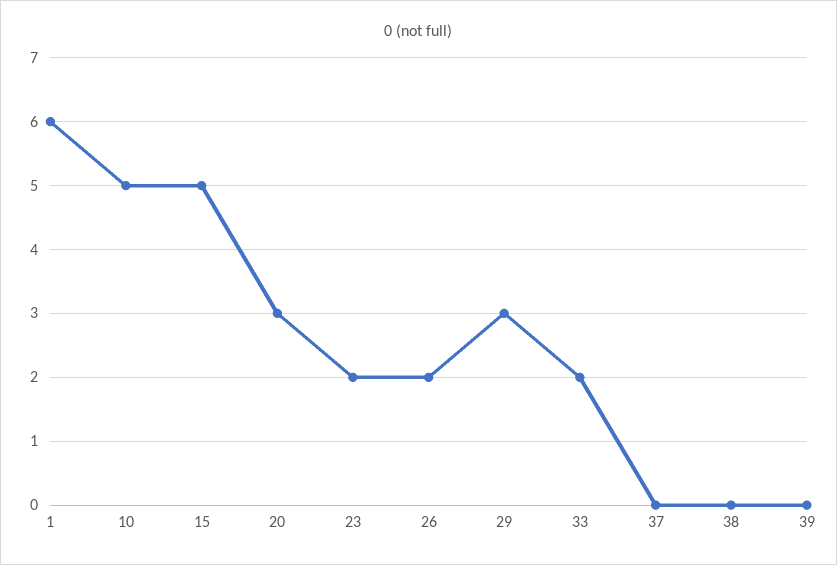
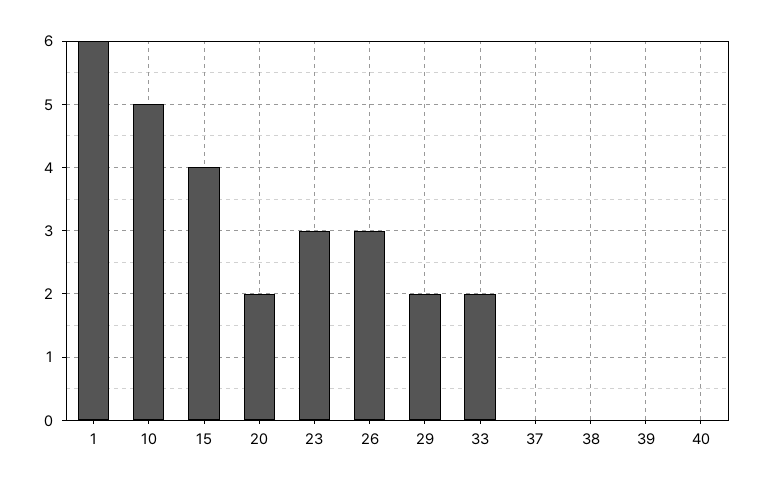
  {
    "1": 6,
    "10": 5,
-   "15": 5,
+   "15": 4,
-   "20": 3,
+   "20": 2,
-   "23": 2,
+   "23": 3,
-   "26": 2,
+   "26": 3,
-   "29": 3,
+   "29": 2,
    "33": 2,
    "37": 0,
    "38": 0,
-   "39": 0
+   "39": 0,
+   "40": 0
  }

